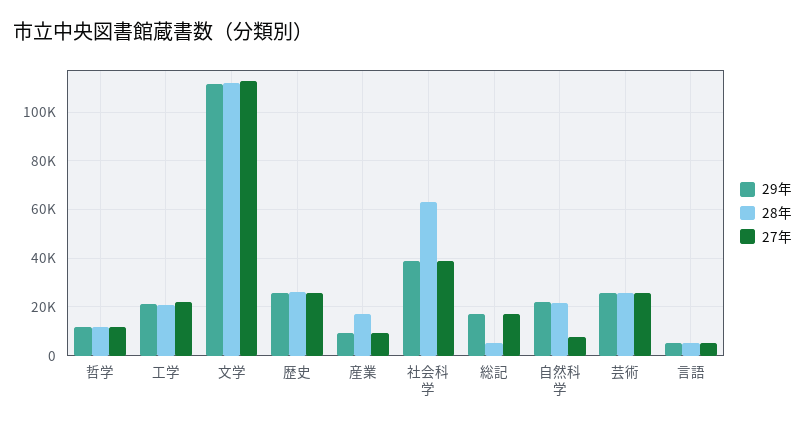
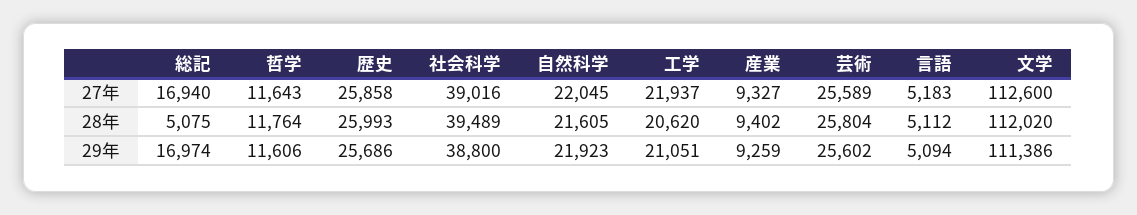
  {
    "29年": {
      "哲学": 11606,
      "工学": 21051,
      "文学": 111386,
      "歴史": 25686,
      "産業": 9259,
      "社会科学": 38800,
      "総記": 16974,
      "自然科学": 21923,
      "芸術": 25602,
      "言語": 5094
    },
    "28年": {
      "哲学": 11764,
      "工学": 20620,
      "文学": 112020,
      "歴史": 25993,
-     "産業": 17500,
+     "産業": 9402,
-     "社会科学": 62500,
+     "社会科学": 39489,
      "総記": 5075,
      "自然科学": 21605,
      "芸術": 25804,
      "言語": 5112
    },
    "27年": {
      "哲学": 11643,
      "工学": 21937,
      "文学": 112600,
      "歴史": 25858,
      "産業": 9327,
      "社会科学": 39016,
      "総記": 16940,
-     "自然科学": 7500,
+     "自然科学": 22045,
      "芸術": 25589,
      "言語": 5183
    }
  }

